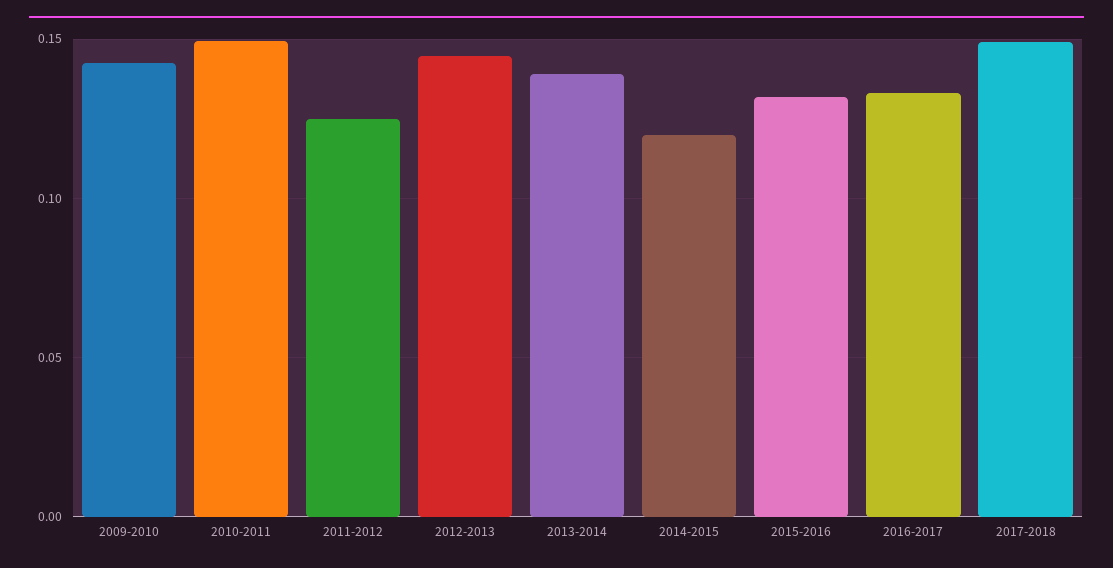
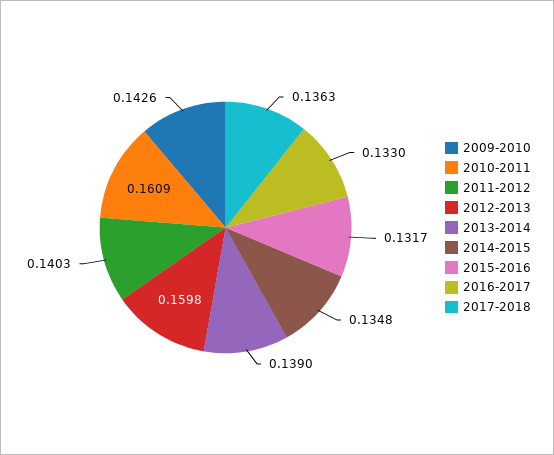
  {
    "2009-2010": 0.1426,
-   "2010-2011": 0.15,
+   "2010-2011": 0.1609,
-   "2011-2012": 0.125,
+   "2011-2012": 0.1403,
-   "2012-2013": 0.145,
+   "2012-2013": 0.1598,
    "2013-2014": 0.139,
-   "2014-2015": 0.12,
+   "2014-2015": 0.1348,
    "2015-2016": 0.1317,
    "2016-2017": 0.133,
-   "2017-2018": 0.15
+   "2017-2018": 0.1363
  }

